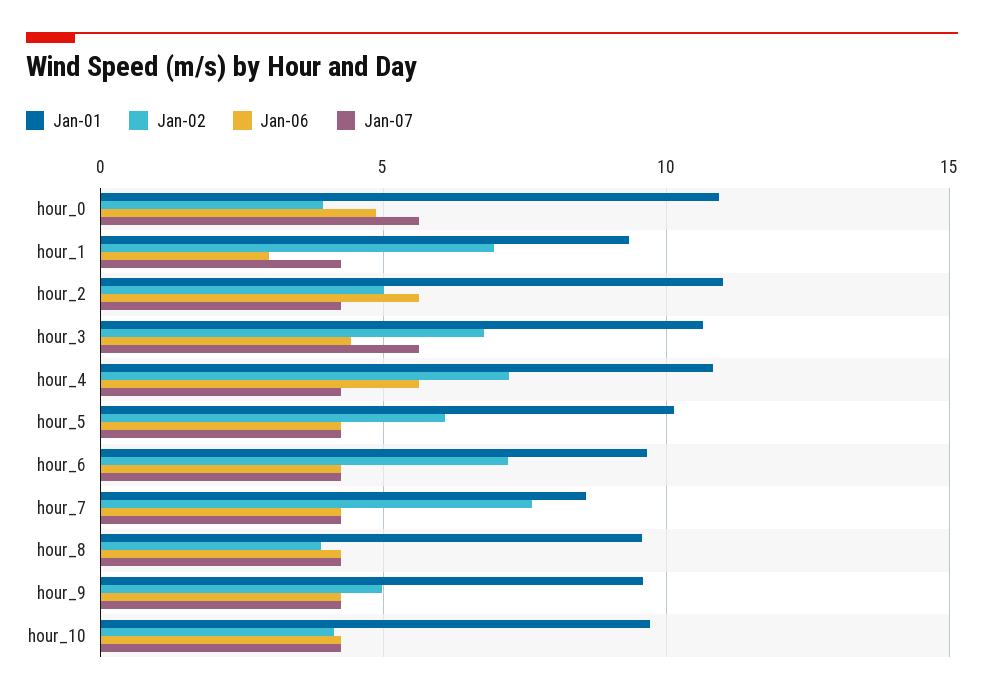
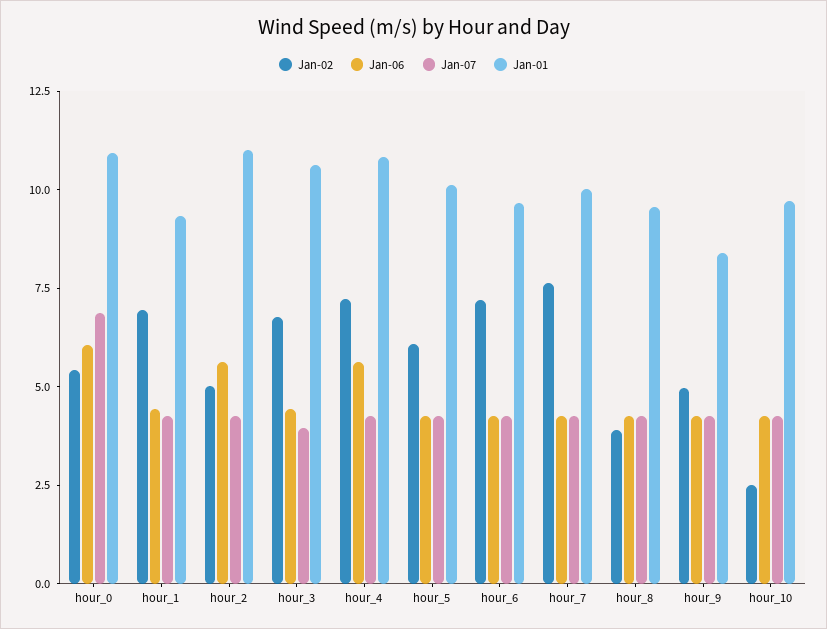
  {
    "Jan-01": {
      "hour_0": 11,
      "hour_1": 9.5,
      "hour_2": 11,
      "hour_3": 10.5,
      "hour_4": 11,
      "hour_5": 10,
      "hour_6": 9.5,
-     "hour_7": 8.5,
+     "hour_7": 10,
      "hour_8": 9.5,
-     "hour_9": 9.5,
+     "hour_9": 8.5,
      "hour_10": 9.5
    },
    "Jan-02": {
-     "hour_0": 4,
+     "hour_0": 5.5,
      "hour_1": 7,
      "hour_2": 5,
      "hour_3": 7,
      "hour_4": 7,
      "hour_5": 6,
      "hour_6": 7,
      "hour_7": 7.5,
      "hour_8": 4,
      "hour_9": 5,
-     "hour_10": 4
+     "hour_10": 2.5
    },
    "Jan-06": {
-     "hour_0": 5,
+     "hour_0": 6,
-     "hour_1": 3,
+     "hour_1": 4.5,
      "hour_2": 5.5,
      "hour_3": 4.5,
      "hour_4": 5.5,
      "hour_5": 4.5,
      "hour_6": 4.5,
      "hour_7": 4.5,
      "hour_8": 4.5,
      "hour_9": 4.5,
      "hour_10": 4.5
    },
    "Jan-07": {
-     "hour_0": 5.5,
+     "hour_0": 7,
      "hour_1": 4.5,
      "hour_2": 4.5,
-     "hour_3": 5.5,
+     "hour_3": 4,
      "hour_4": 4.5,
      "hour_5": 4.5,
      "hour_6": 4.5,
      "hour_7": 4.5,
      "hour_8": 4.5,
      "hour_9": 4.5,
      "hour_10": 4.5
    }
  }

